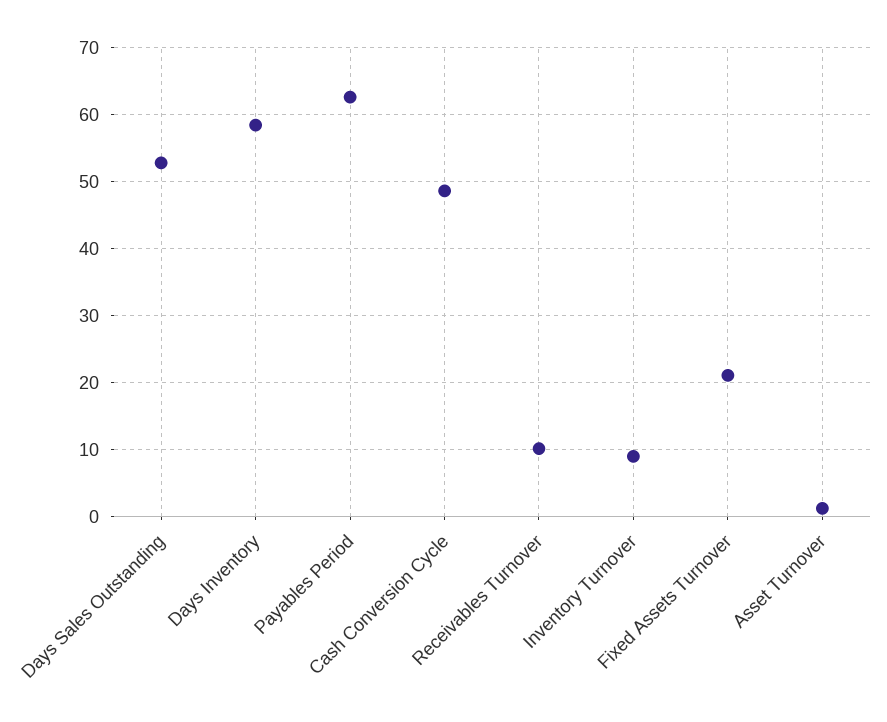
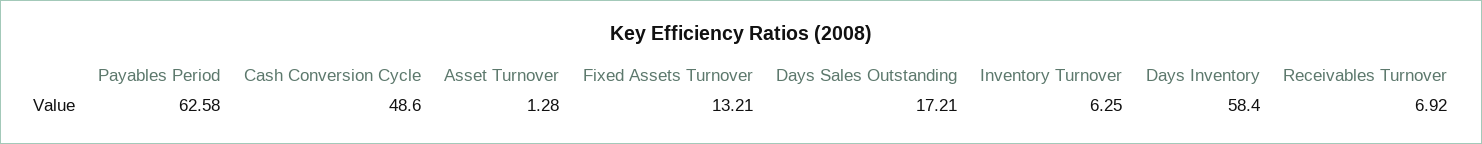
  {
-   "Days Sales Outstanding": 53,
+   "Days Sales Outstanding": 17.21,
    "Days Inventory": 58.4,
    "Payables Period": 62.58,
    "Cash Conversion Cycle": 48.6,
-   "Receivables Turnover": 10,
+   "Receivables Turnover": 6.92,
-   "Inventory Turnover": 9,
+   "Inventory Turnover": 6.25,
-   "Fixed Assets Turnover": 21,
+   "Fixed Assets Turnover": 13.21,
    "Asset Turnover": 1.28
  }

